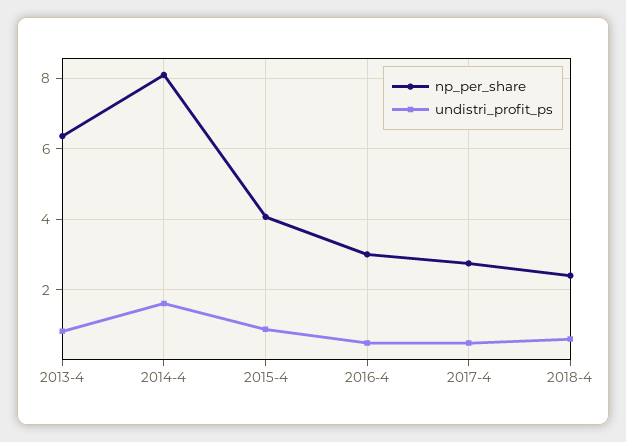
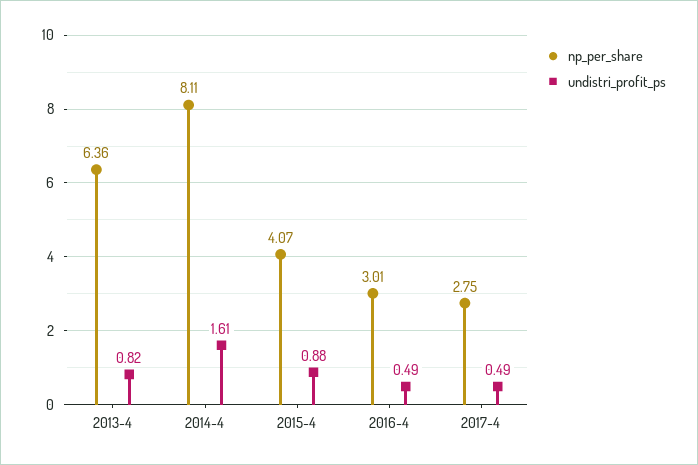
  {
    "np_per_share": {
      "2013-4": 6.36,
      "2014-4": 8.11,
      "2015-4": 4.07,
      "2016-4": 3.01,
-     "2017-4": 2.75,
+     "2017-4": 2.75
-     "2018-4": 2.4
    },
    "undistri_profit_ps": {
      "2013-4": 0.82,
      "2014-4": 1.61,
      "2015-4": 0.88,
      "2016-4": 0.49,
-     "2017-4": 0.49,
+     "2017-4": 0.49
-     "2018-4": 0.6
    }
  }

